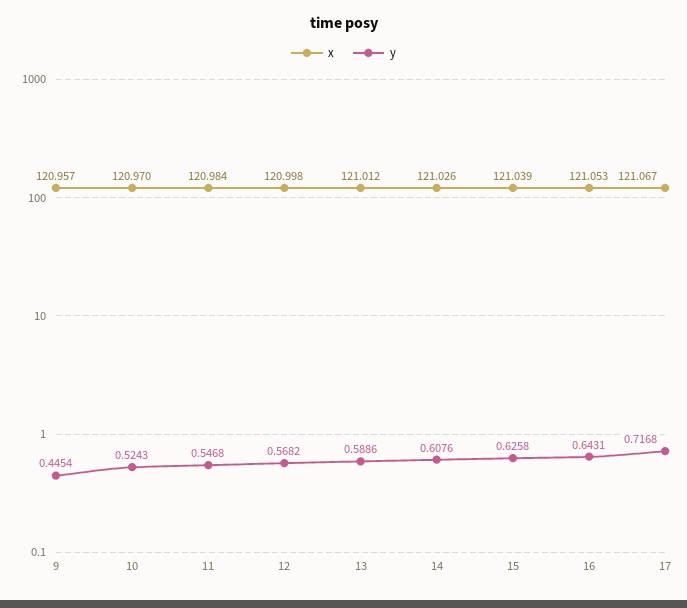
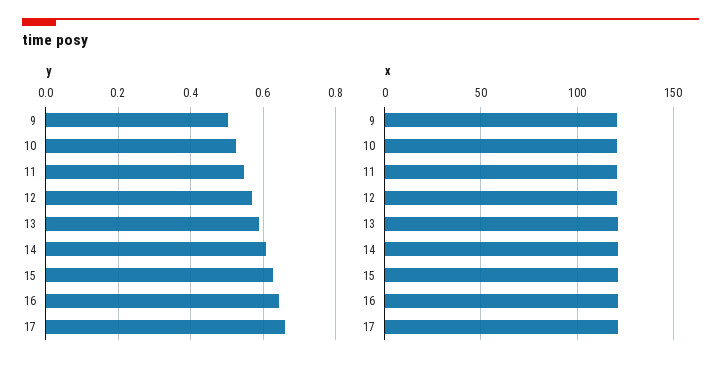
  {
    "x": {
      "9": 120.957,
      "10": 120.97,
      "11": 120.984,
      "12": 120.998,
      "13": 121.012,
      "14": 121.026,
      "15": 121.039,
      "16": 121.053,
      "17": 121.067
    },
    "y": {
-     "9": 0.4454,
+     "9": 0.5,
      "10": 0.5243,
      "11": 0.5468,
      "12": 0.5682,
      "13": 0.5886,
      "14": 0.6076,
      "15": 0.6258,
      "16": 0.6431,
-     "17": 0.7168
+     "17": 0.66
    }
  }

